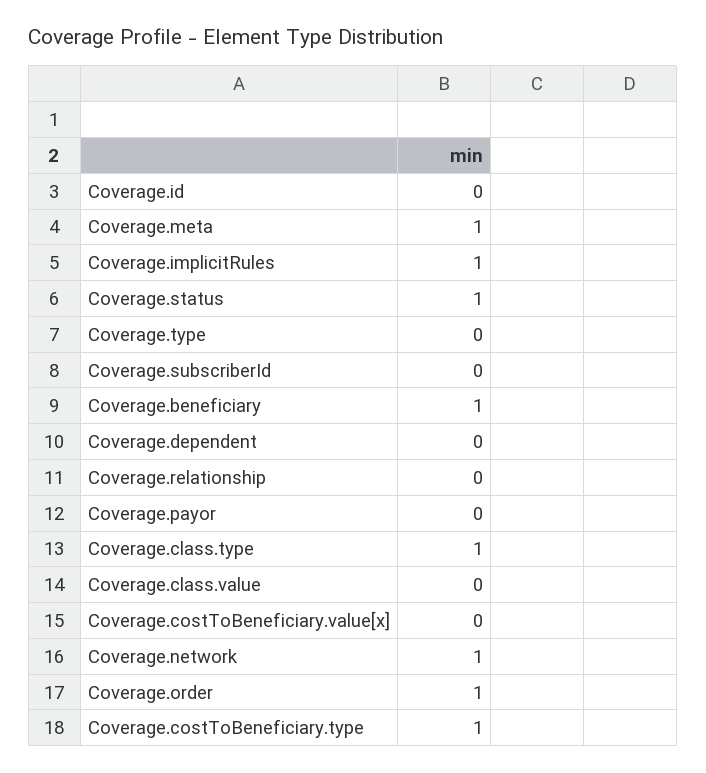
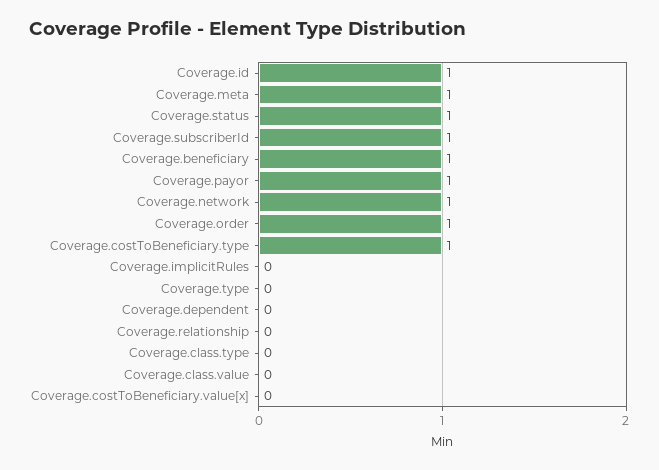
  {
-   "Coverage.id": 0,
+   "Coverage.id": 1,
    "Coverage.meta": 1,
-   "Coverage.implicitRules": 1,
+   "Coverage.implicitRules": 0,
    "Coverage.status": 1,
    "Coverage.type": 0,
-   "Coverage.subscriberId": 0,
+   "Coverage.subscriberId": 1,
    "Coverage.beneficiary": 1,
    "Coverage.dependent": 0,
    "Coverage.relationship": 0,
-   "Coverage.payor": 0,
+   "Coverage.payor": 1,
-   "Coverage.class.type": 1,
+   "Coverage.class.type": 0,
    "Coverage.class.value": 0,
    "Coverage.costToBeneficiary.value[x]": 0,
    "Coverage.network": 1,
    "Coverage.order": 1,
    "Coverage.costToBeneficiary.type": 1
  }

